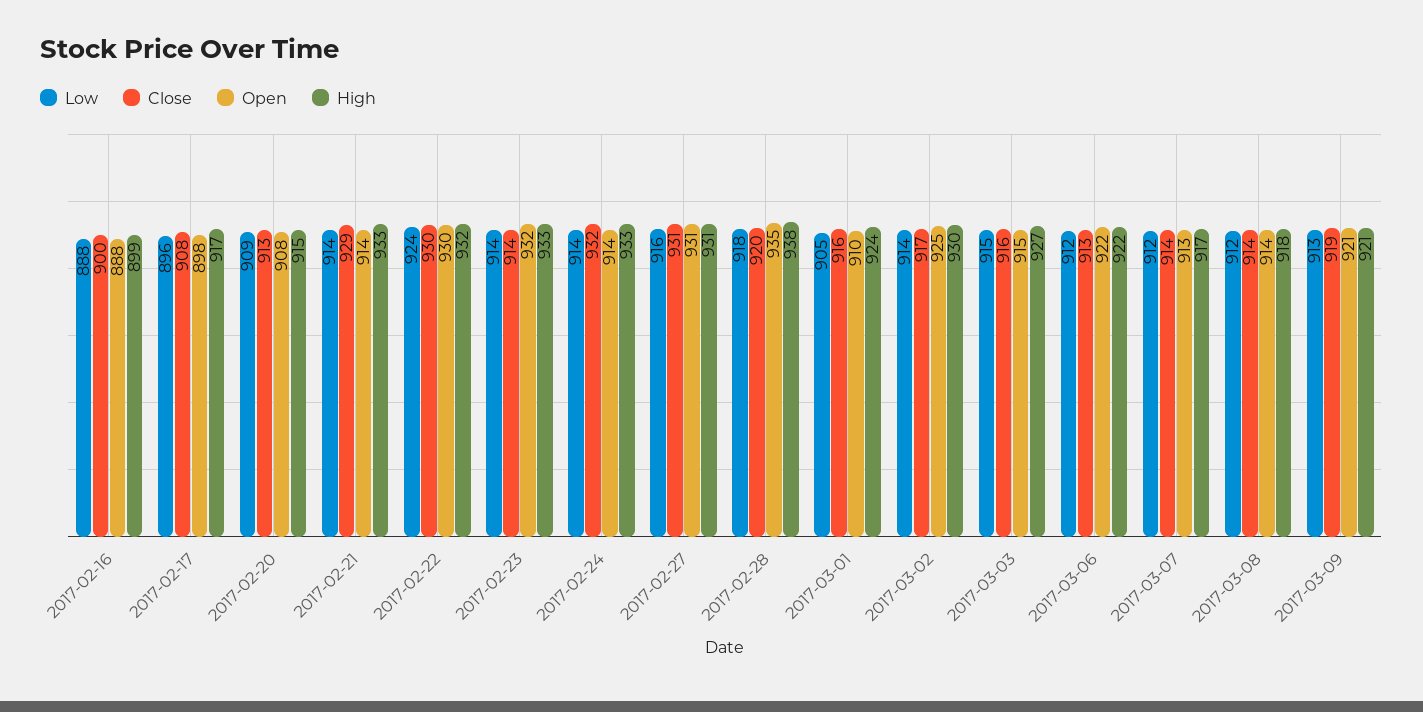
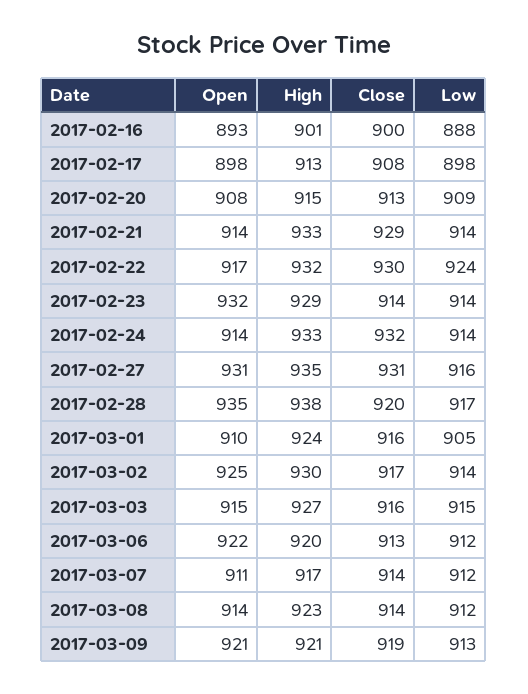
  {
    "Low": {
      "2017-02-16": 888,
-     "2017-02-17": 896,
+     "2017-02-17": 898,
      "2017-02-20": 909,
      "2017-02-21": 914,
      "2017-02-22": 924,
      "2017-02-23": 914,
      "2017-02-24": 914,
      "2017-02-27": 916,
-     "2017-02-28": 918,
+     "2017-02-28": 917,
      "2017-03-01": 905,
      "2017-03-02": 914,
      "2017-03-03": 915,
      "2017-03-06": 912,
      "2017-03-07": 912,
      "2017-03-08": 912,
      "2017-03-09": 913
    },
    "Close": {
      "2017-02-16": 900,
      "2017-02-17": 908,
      "2017-02-20": 913,
      "2017-02-21": 929,
      "2017-02-22": 930,
      "2017-02-23": 914,
      "2017-02-24": 932,
      "2017-02-27": 931,
      "2017-02-28": 920,
      "2017-03-01": 916,
      "2017-03-02": 917,
      "2017-03-03": 916,
      "2017-03-06": 913,
      "2017-03-07": 914,
      "2017-03-08": 914,
      "2017-03-09": 919
    },
    "Open": {
-     "2017-02-16": 888,
+     "2017-02-16": 893,
      "2017-02-17": 898,
      "2017-02-20": 908,
      "2017-02-21": 914,
-     "2017-02-22": 930,
+     "2017-02-22": 917,
      "2017-02-23": 932,
      "2017-02-24": 914,
      "2017-02-27": 931,
      "2017-02-28": 935,
      "2017-03-01": 910,
      "2017-03-02": 925,
      "2017-03-03": 915,
      "2017-03-06": 922,
-     "2017-03-07": 913,
+     "2017-03-07": 911,
      "2017-03-08": 914,
      "2017-03-09": 921
    },
    "High": {
-     "2017-02-16": 899,
+     "2017-02-16": 901,
-     "2017-02-17": 917,
+     "2017-02-17": 913,
      "2017-02-20": 915,
      "2017-02-21": 933,
      "2017-02-22": 932,
-     "2017-02-23": 933,
+     "2017-02-23": 929,
      "2017-02-24": 933,
-     "2017-02-27": 931,
+     "2017-02-27": 935,
      "2017-02-28": 938,
      "2017-03-01": 924,
      "2017-03-02": 930,
      "2017-03-03": 927,
-     "2017-03-06": 922,
+     "2017-03-06": 920,
      "2017-03-07": 917,
-     "2017-03-08": 918,
+     "2017-03-08": 923,
      "2017-03-09": 921
    }
  }

